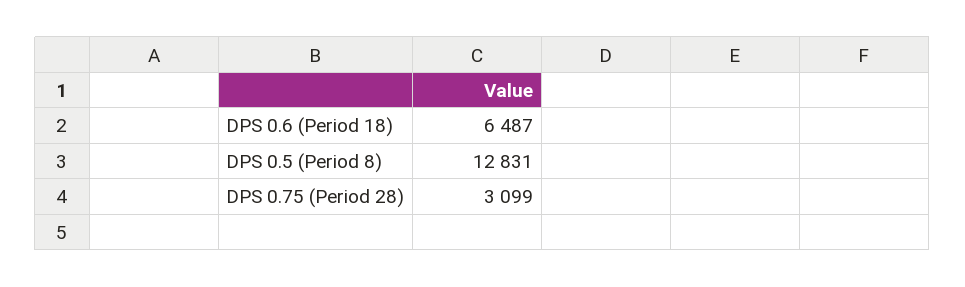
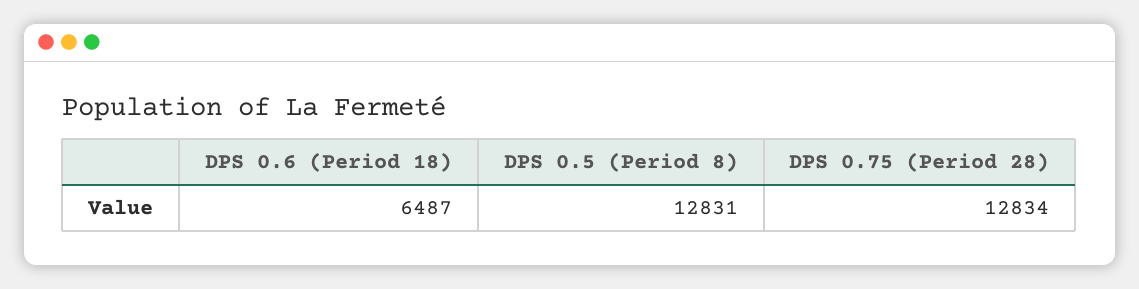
  {
    "DPS 0.6 (Period 18)": 6487,
    "DPS 0.5 (Period 8)": 12831,
-   "DPS 0.75 (Period 28)": 3099
+   "DPS 0.75 (Period 28)": 12834
  }

